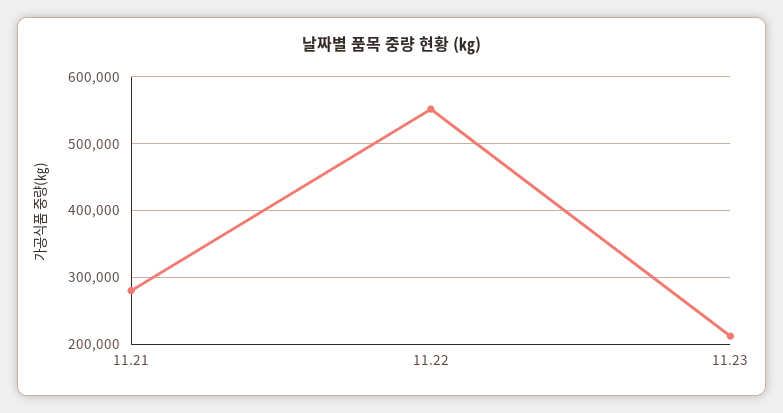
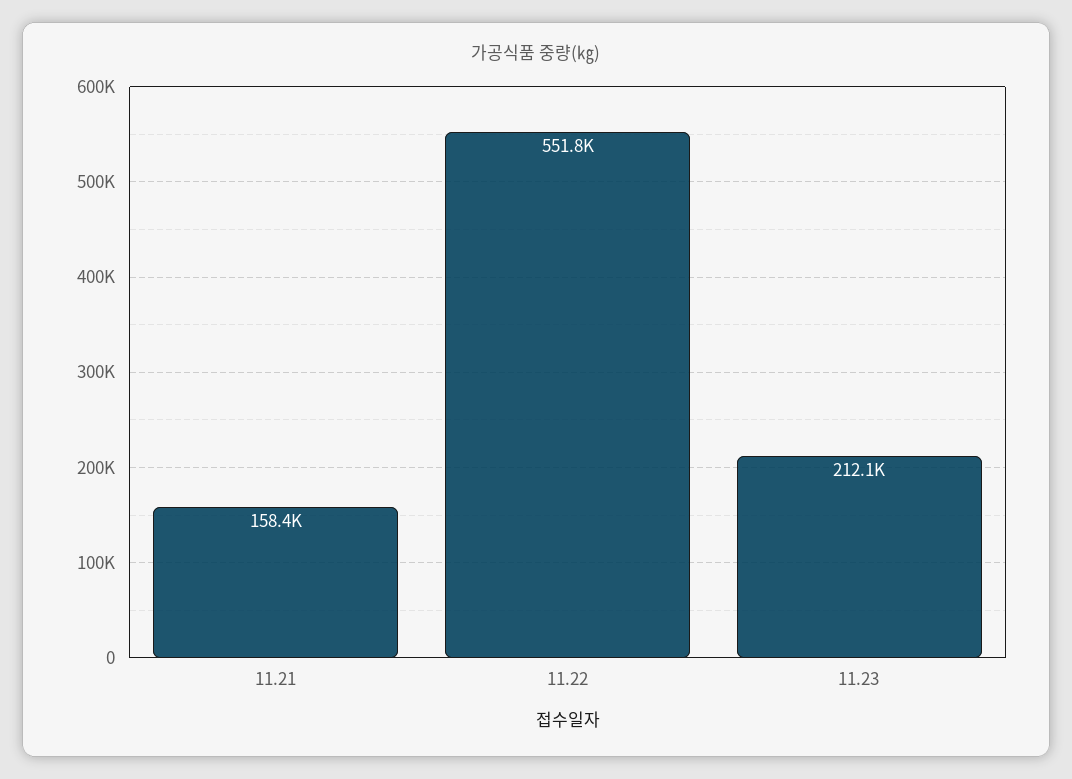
  {
-   "11.21": 280000,
+   "11.21": 158400,
    "11.22": 551800,
    "11.23": 212100
  }

